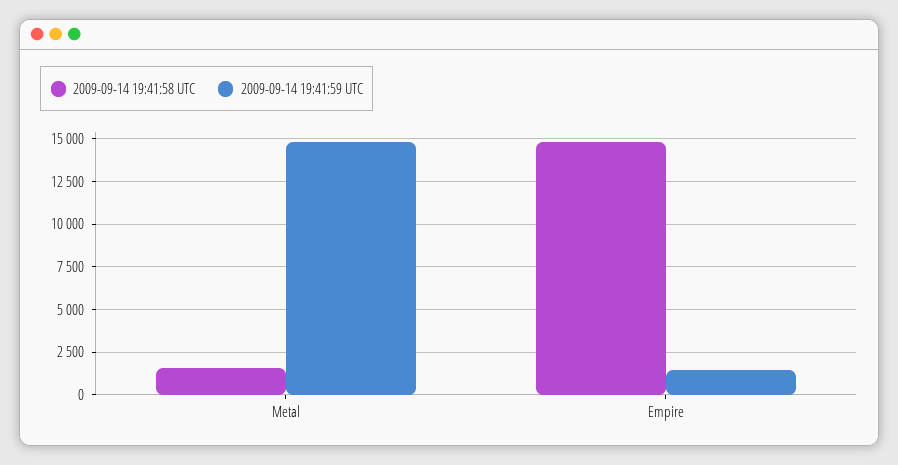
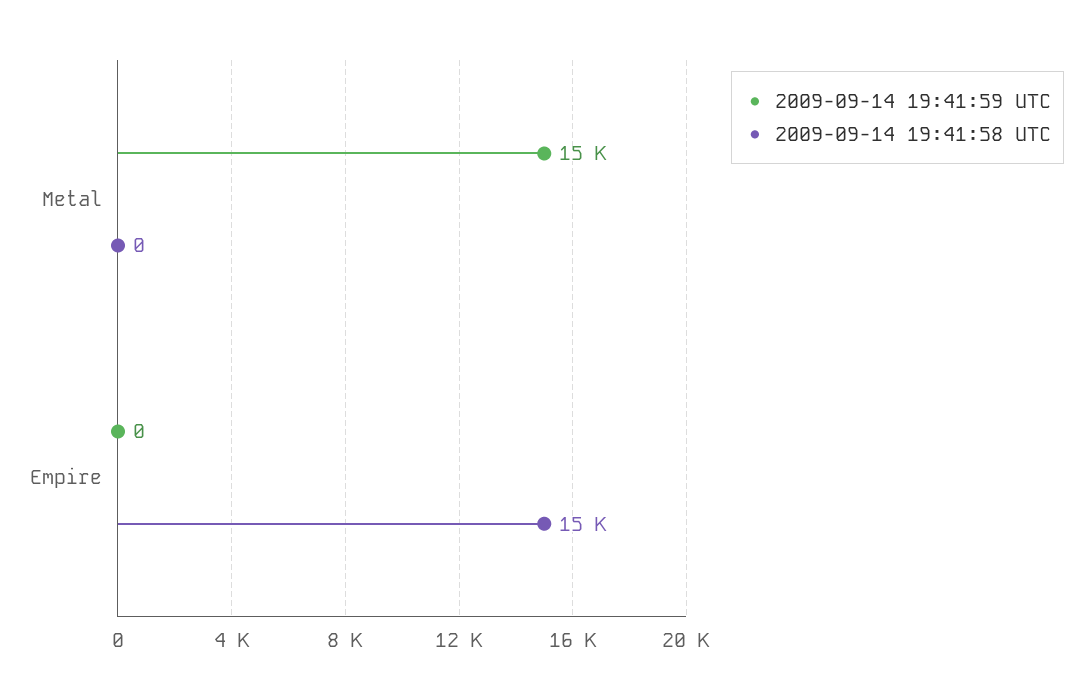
  {
    "2009-09-14 19:41:58 UTC": {
-     "Metal": 1500,
+     "Metal": 0,
      "Empire": 15000
    },
    "2009-09-14 19:41:59 UTC": {
      "Metal": 15000,
-     "Empire": 1500
+     "Empire": 0
    }
  }

